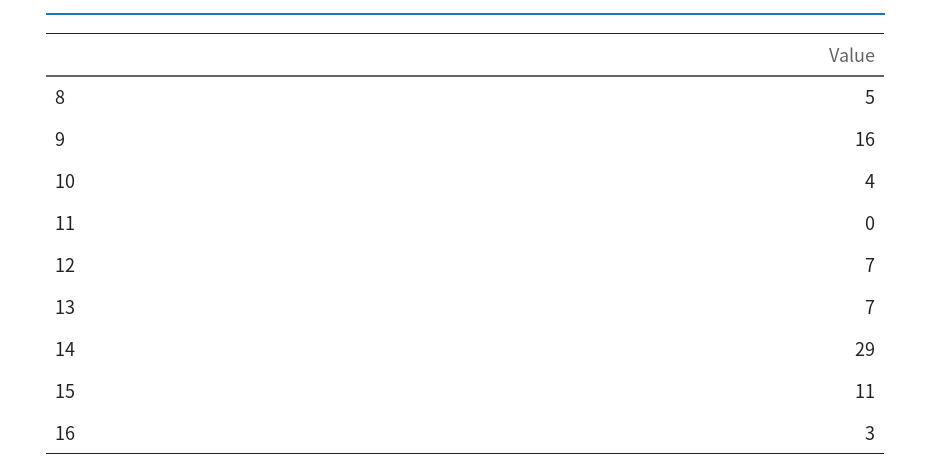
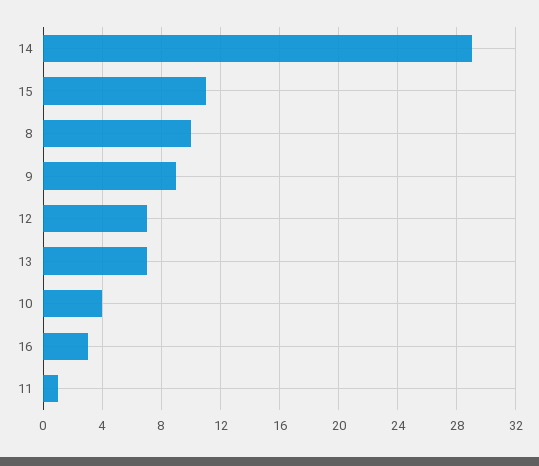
  {
-   "8": 5,
+   "8": 10,
-   "9": 16,
+   "9": 9,
    "10": 4,
-   "11": 0,
+   "11": 1,
    "12": 7,
    "13": 7,
    "14": 29,
    "15": 11,
    "16": 3
  }

